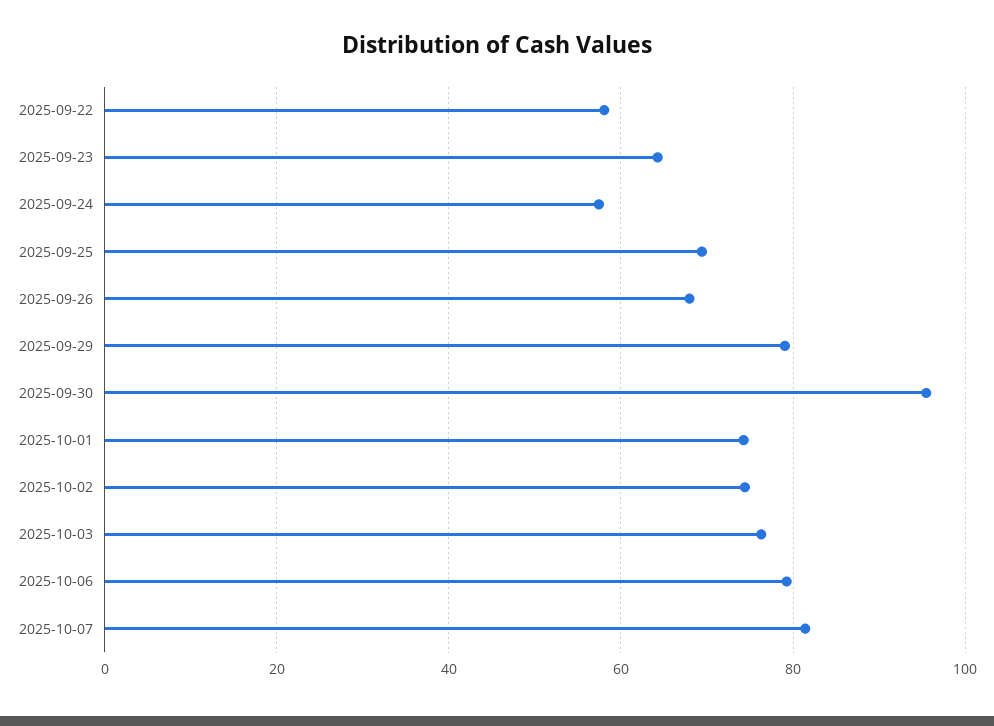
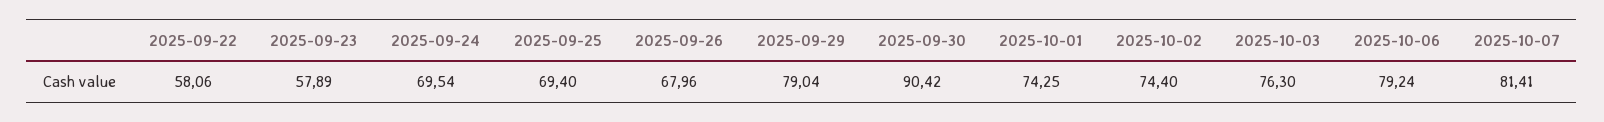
  {
    "2025-09-22": 58.06,
-   "2025-09-23": 64,
+   "2025-09-23": 57.89,
-   "2025-09-24": 58,
+   "2025-09-24": 69.54,
    "2025-09-25": 69.4,
    "2025-09-26": 67.96,
    "2025-09-29": 79.04,
-   "2025-09-30": 96,
+   "2025-09-30": 90.42,
    "2025-10-01": 74.25,
    "2025-10-02": 74.4,
    "2025-10-03": 76.3,
    "2025-10-06": 79.24,
    "2025-10-07": 81.41
  }

